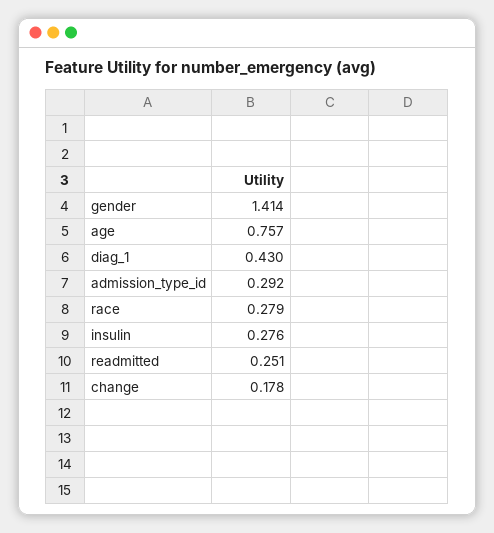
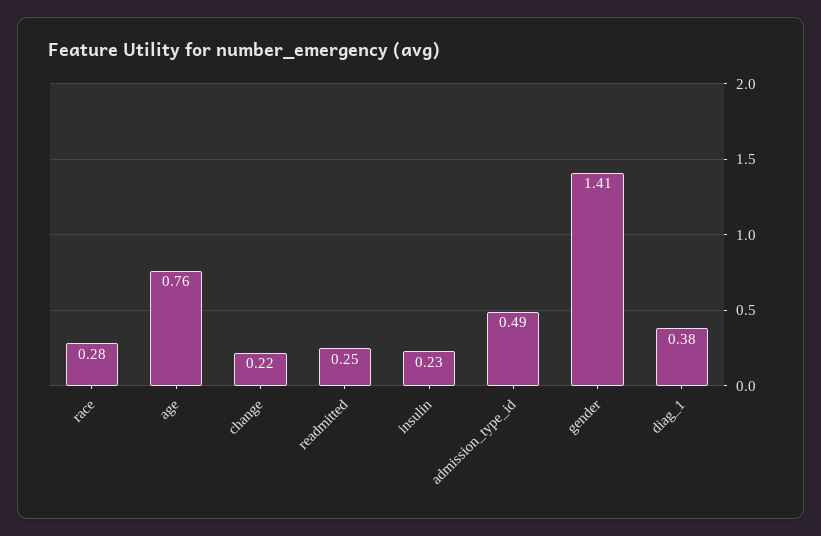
  {
    "gender": 1.414,
    "age": 0.757,
-   "diag_1": 0.43,
+   "diag_1": 0.38,
-   "admission_type_id": 0.292,
+   "admission_type_id": 0.49,
    "race": 0.279,
-   "insulin": 0.276,
+   "insulin": 0.23,
    "readmitted": 0.251,
-   "change": 0.178
+   "change": 0.22
  }

